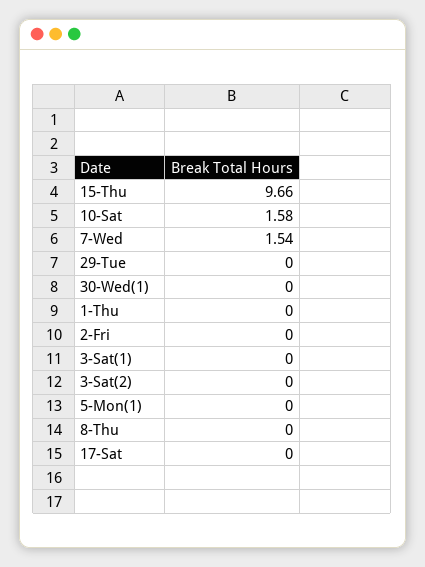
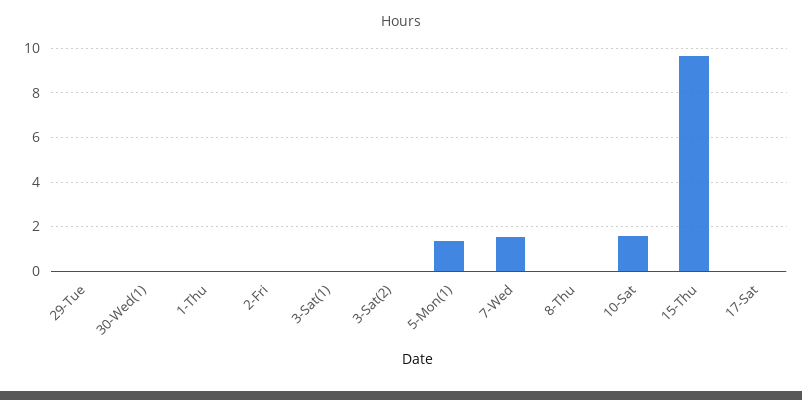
  {
    "15-Thu": 9.66,
    "10-Sat": 1.58,
    "7-Wed": 1.54,
    "29-Tue": 0,
    "30-Wed(1)": 0,
    "1-Thu": 0,
    "2-Fri": 0,
    "3-Sat(1)": 0,
    "3-Sat(2)": 0,
-   "5-Mon(1)": 0,
+   "5-Mon(1)": 1.5,
    "8-Thu": 0,
    "17-Sat": 0
  }

